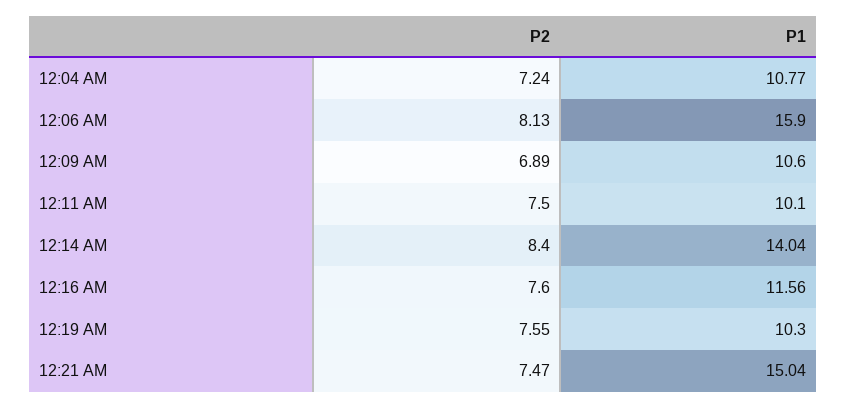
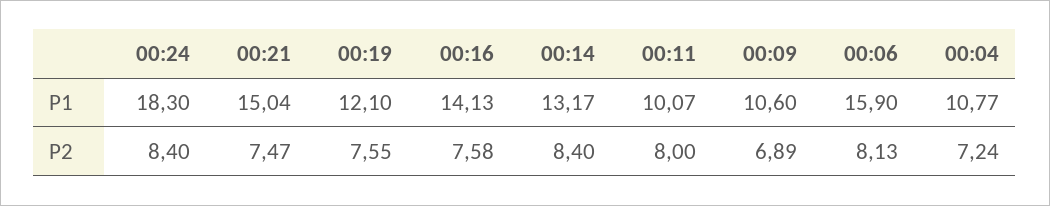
  {
    "P2": {
      "12:04 AM": 7.24,
      "12:06 AM": 8.13,
      "12:09 AM": 6.89,
-     "12:11 AM": 7.5,
+     "12:11 AM": 8,
      "12:14 AM": 8.4,
-     "12:16 AM": 7.6,
+     "12:16 AM": 7.58,
      "12:19 AM": 7.55,
-     "12:21 AM": 7.47
+     "12:21 AM": 7.47,
+     "00:24": 8.4
    },
    "P1": {
      "12:04 AM": 10.77,
      "12:06 AM": 15.9,
      "12:09 AM": 10.6,
-     "12:11 AM": 10.1,
+     "12:11 AM": 10.07,
-     "12:14 AM": 14.04,
+     "12:14 AM": 13.17,
-     "12:16 AM": 11.56,
+     "12:16 AM": 14.13,
-     "12:19 AM": 10.3,
+     "12:19 AM": 12.1,
-     "12:21 AM": 15.04
+     "12:21 AM": 15.04,
+     "00:24": 18.3
    }
  }

